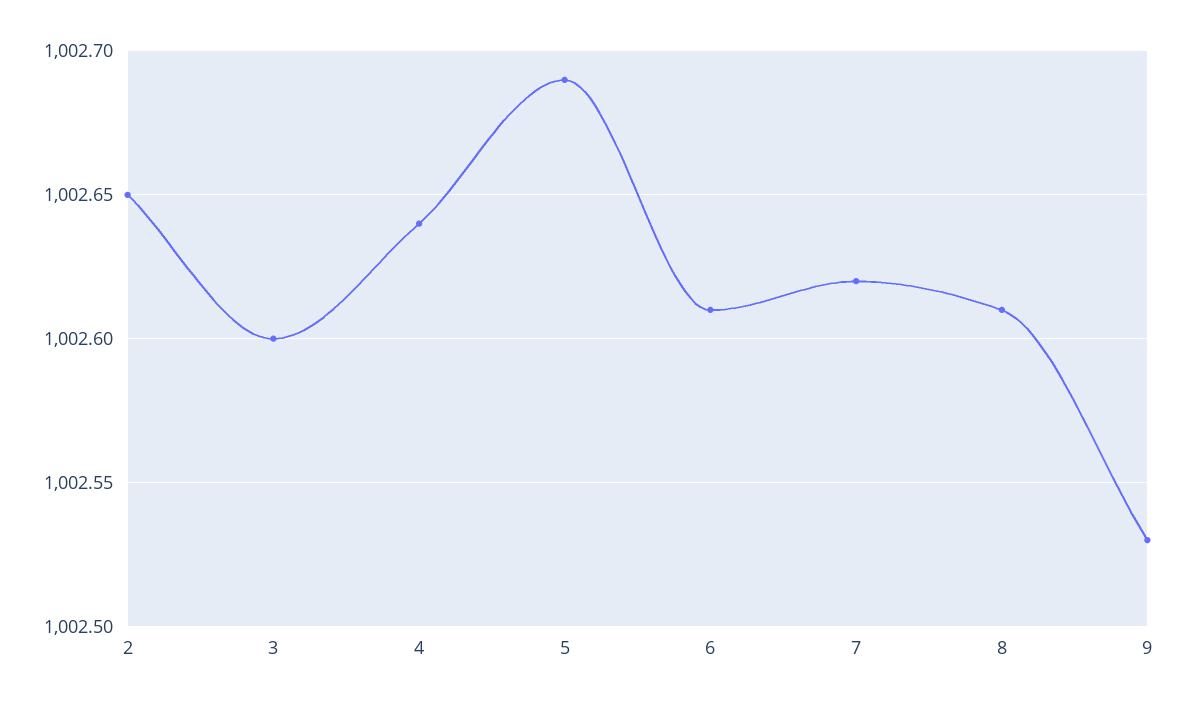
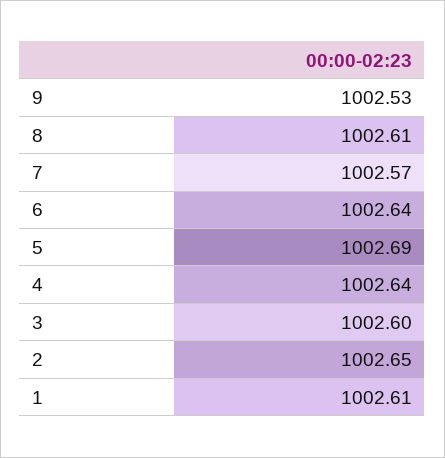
  {
    "2": 1002.65,
    "3": 1002.6,
    "4": 1002.64,
    "5": 1002.69,
-   "6": 1002.61,
+   "6": 1002.64,
-   "7": 1002.62,
+   "7": 1002.57,
    "8": 1002.61,
-   "9": 1002.53
+   "9": 1002.53,
+   "1": 1002.61
  }

